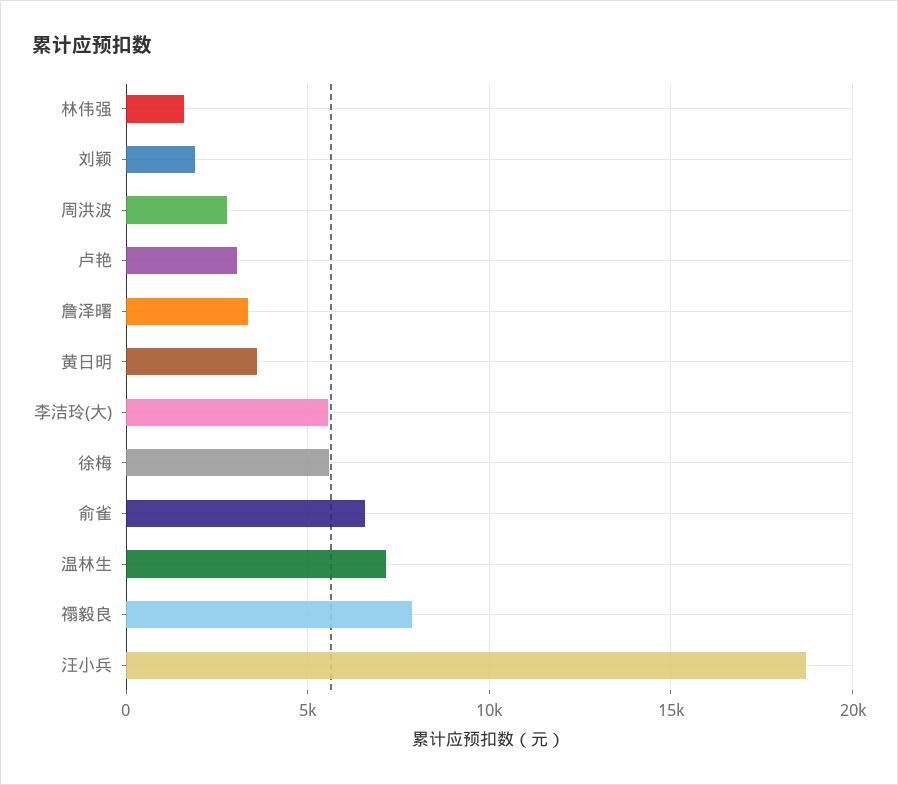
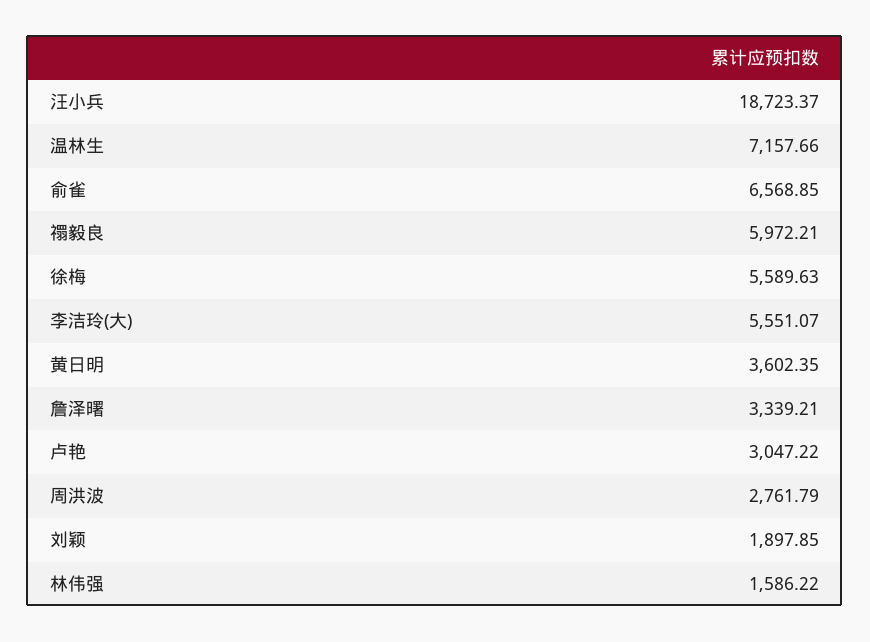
  {
    "林伟强": 1586.22,
    "刘颖": 1897.85,
    "周洪波": 2761.79,
    "卢艳": 3047.22,
    "詹泽曙": 3339.21,
    "黄日明": 3602.35,
    "李洁玲(大)": 5551.07,
    "徐梅": 5589.63,
    "俞雀": 6568.85,
    "温林生": 7157.66,
-   "禤毅良": 8000,
+   "禤毅良": 5972.21,
    "汪小兵": 18723.37
  }

